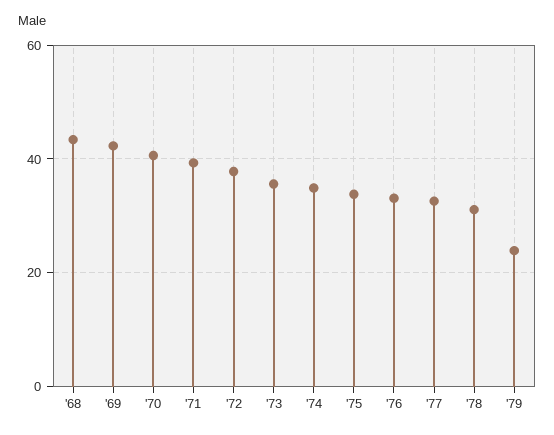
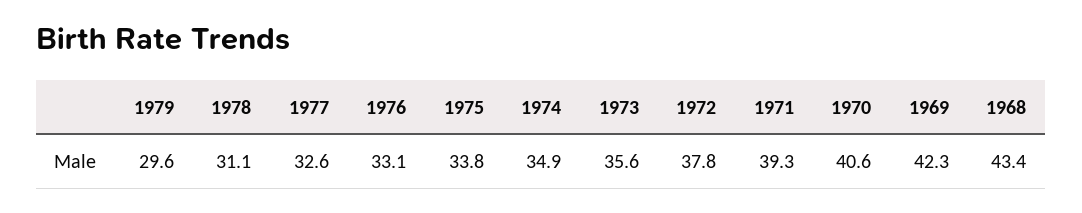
  {
    "'68": 43.4,
    "'69": 42.3,
    "'70": 40.6,
    "'71": 39.3,
    "'72": 37.8,
    "'73": 35.6,
    "'74": 34.9,
    "'75": 33.8,
    "'76": 33.1,
    "'77": 32.6,
    "'78": 31.1,
-   "'79": 24
+   "'79": 29.6
  }

